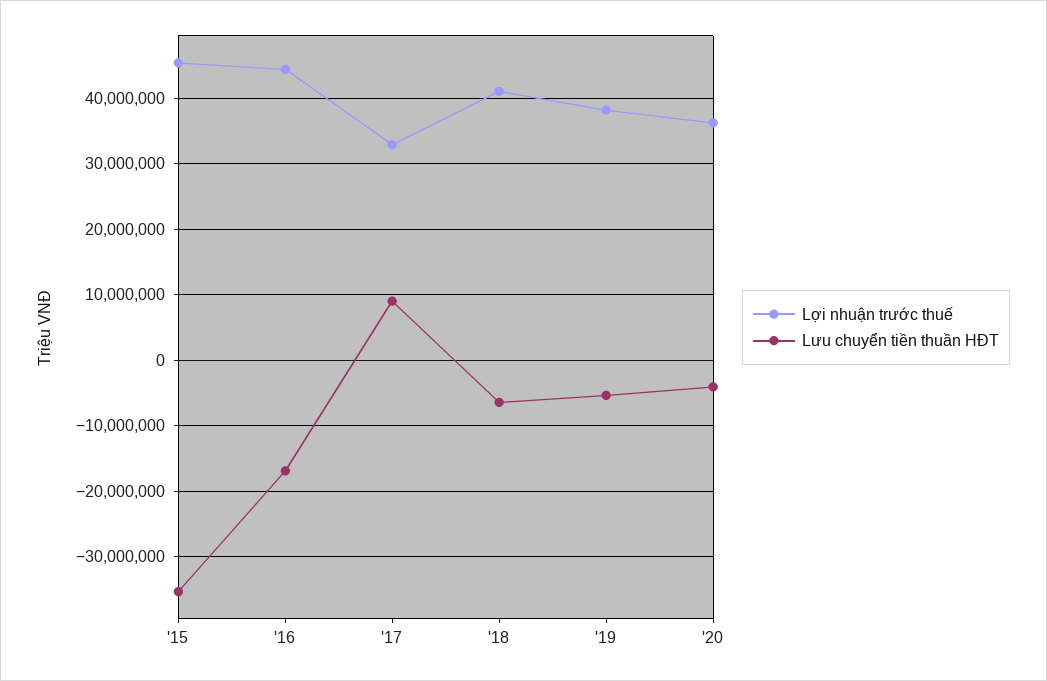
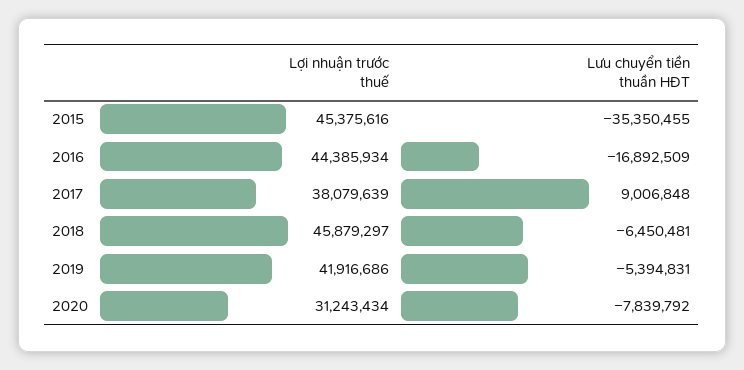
  {
    "Lợi nhuận trước thuế": {
      "'15": 45375616,
      "'16": 44385934,
-     "'17": 33000000,
+     "'17": 38079639,
-     "'18": 41000000,
+     "'18": 45879297,
-     "'19": 38000000,
+     "'19": 41916686,
-     "'20": 36000000
+     "'20": 31243434
    },
    "Lưu chuyển tiền thuần HĐT": {
      "'15": -35350455,
      "'16": -16892509,
      "'17": 9006848,
      "'18": -6450481,
      "'19": -5394831,
-     "'20": -4000000
+     "'20": -7839792
    }
  }

